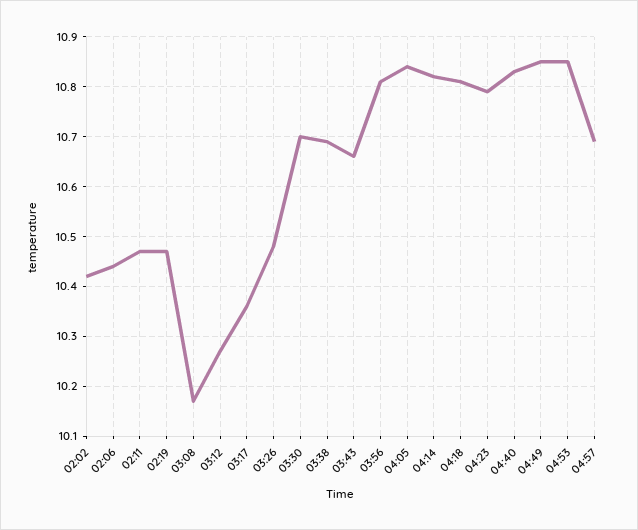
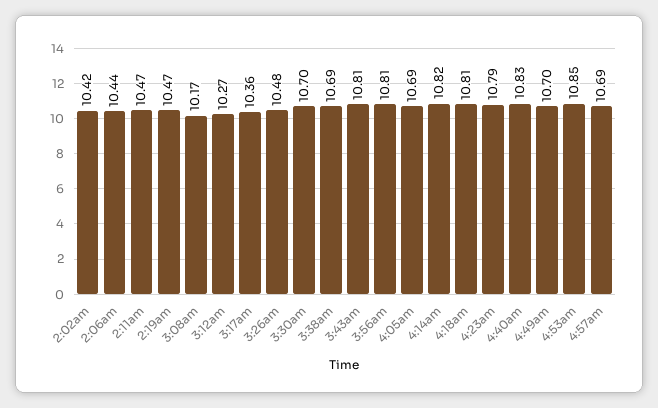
  {
    "02:02": 10.42,
    "02:06": 10.44,
    "02:11": 10.47,
    "02:19": 10.47,
    "03:08": 10.17,
    "03:12": 10.27,
    "03:17": 10.36,
    "03:26": 10.48,
    "03:30": 10.7,
    "03:38": 10.69,
-   "03:43": 10.65,
+   "03:43": 10.81,
    "03:56": 10.81,
-   "04:05": 10.85,
+   "04:05": 10.69,
    "04:14": 10.82,
    "04:18": 10.81,
    "04:23": 10.79,
    "04:40": 10.83,
-   "04:49": 10.85,
+   "04:49": 10.7,
    "04:53": 10.85,
    "04:57": 10.69
  }

